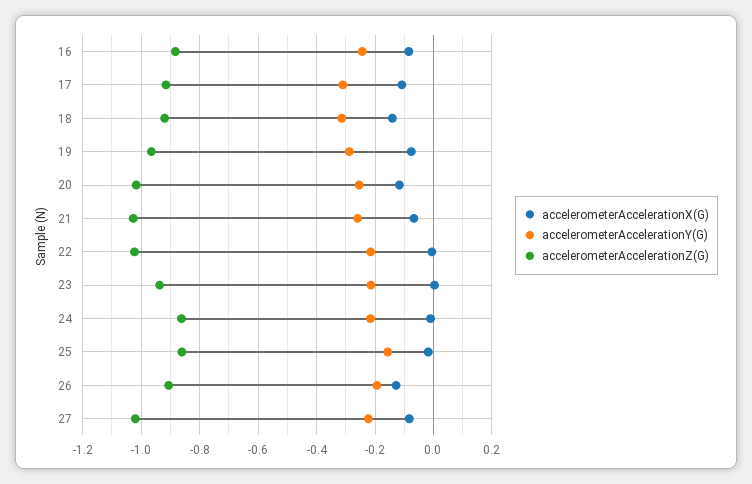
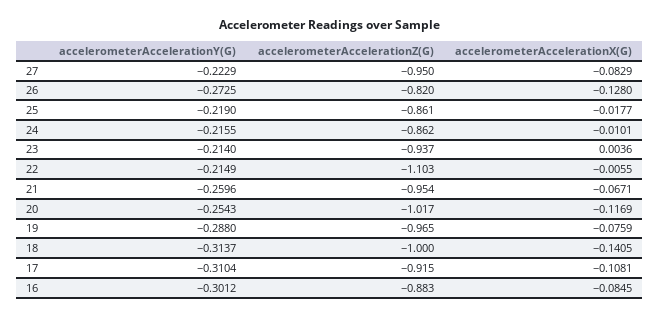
  {
    "accelerometerAccelerationX(G)": {
      "16": -0.0845,
      "17": -0.1081,
      "18": -0.1405,
      "19": -0.0759,
      "20": -0.1169,
      "21": -0.0671,
      "22": -0.0055,
      "23": 0.0036,
      "24": -0.0101,
      "25": -0.0177,
      "26": -0.128,
      "27": -0.0829
    },
    "accelerometerAccelerationY(G)": {
-     "16": -0.25,
+     "16": -0.3012,
      "17": -0.3104,
      "18": -0.3137,
      "19": -0.288,
      "20": -0.2543,
      "21": -0.2596,
      "22": -0.2149,
      "23": -0.214,
      "24": -0.2155,
-     "25": -0.15,
+     "25": -0.219,
-     "26": -0.2,
+     "26": -0.2725,
      "27": -0.2229
    },
    "accelerometerAccelerationZ(G)": {
      "16": -0.883,
      "17": -0.915,
-     "18": -0.925,
+     "18": -1,
      "19": -0.965,
      "20": -1.017,
-     "21": -1.025,
+     "21": -0.954,
-     "22": -1.025,
+     "22": -1.103,
      "23": -0.937,
      "24": -0.862,
      "25": -0.861,
-     "26": -0.9,
+     "26": -0.82,
-     "27": -1.025
+     "27": -0.95
    }
  }

